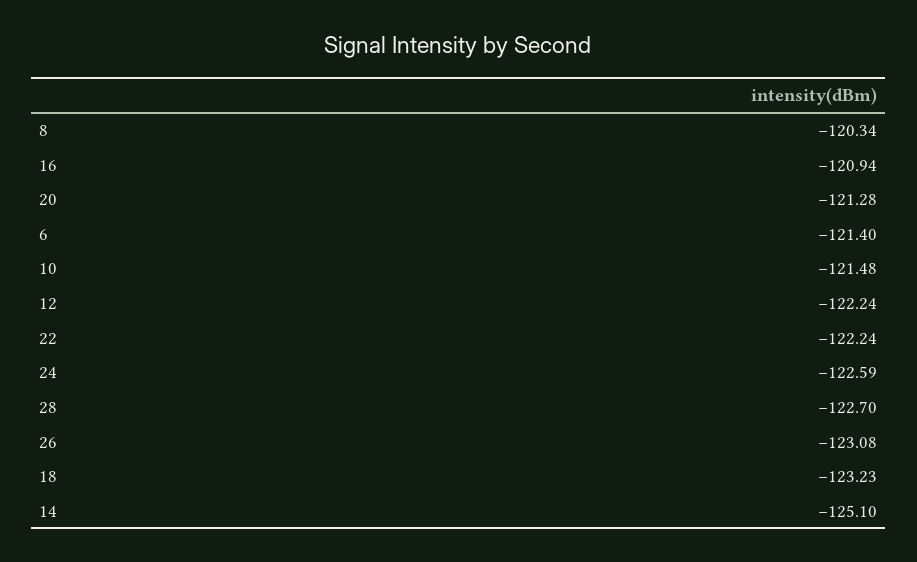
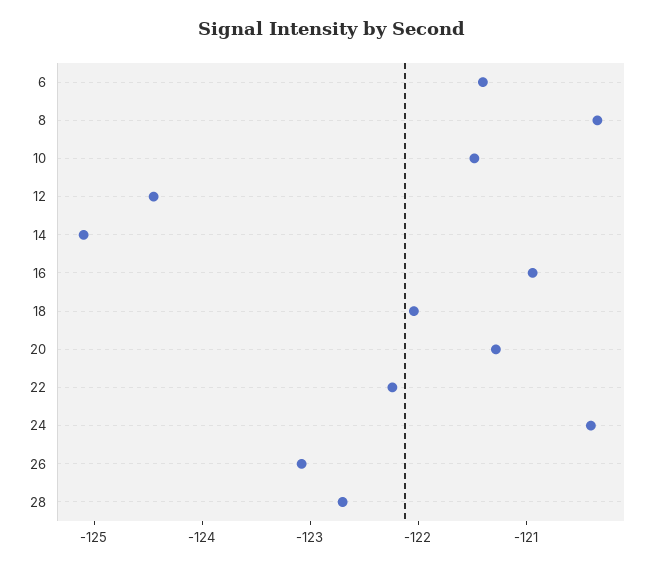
  {
    "8": -120.34,
    "16": -120.94,
    "20": -121.28,
    "6": -121.4,
    "10": -121.48,
-   "12": -122.24,
+   "12": -124.4,
    "22": -122.24,
-   "24": -122.59,
+   "24": -120.4,
    "28": -122.7,
    "26": -123.08,
-   "18": -123.23,
+   "18": -122,
    "14": -125.1
  }

